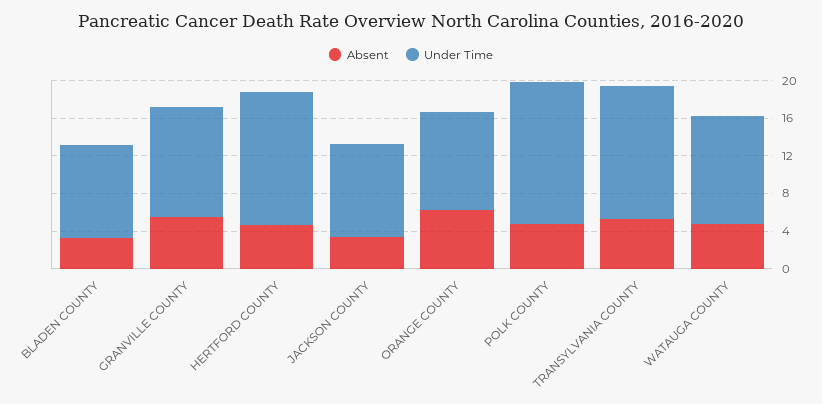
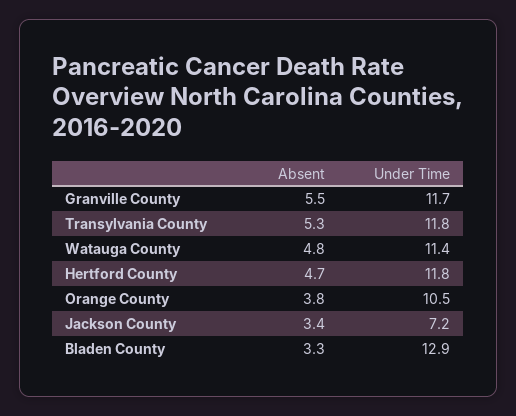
  {
    "Absent": {
      "BLADEN COUNTY": 3.3,
      "GRANVILLE COUNTY": 5.5,
      "HERTFORD COUNTY": 4.7,
      "JACKSON COUNTY": 3.4,
-     "ORANGE COUNTY": 6,
+     "ORANGE COUNTY": 3.8,
-     "POLK COUNTY": 5,
      "TRANSYLVANIA COUNTY": 5.3,
      "WATAUGA COUNTY": 4.8
    },
    "Under Time": {
-     "BLADEN COUNTY": 10,
+     "BLADEN COUNTY": 12.9,
      "GRANVILLE COUNTY": 11.7,
-     "HERTFORD COUNTY": 14,
+     "HERTFORD COUNTY": 11.8,
-     "JACKSON COUNTY": 10,
+     "JACKSON COUNTY": 7.2,
      "ORANGE COUNTY": 10.5,
-     "POLK COUNTY": 15,
-     "TRANSYLVANIA COUNTY": 14,
+     "TRANSYLVANIA COUNTY": 11.8,
      "WATAUGA COUNTY": 11.4
    }
  }

